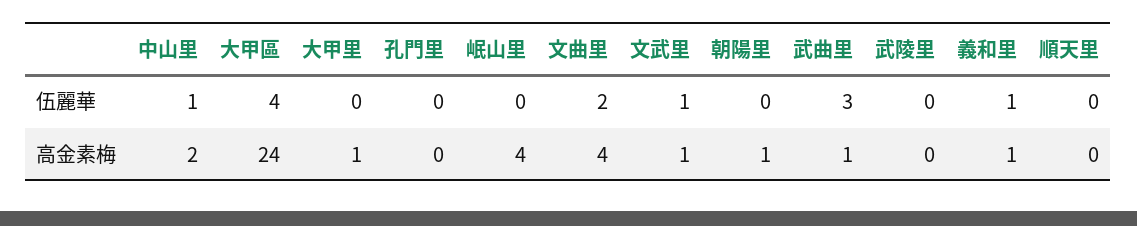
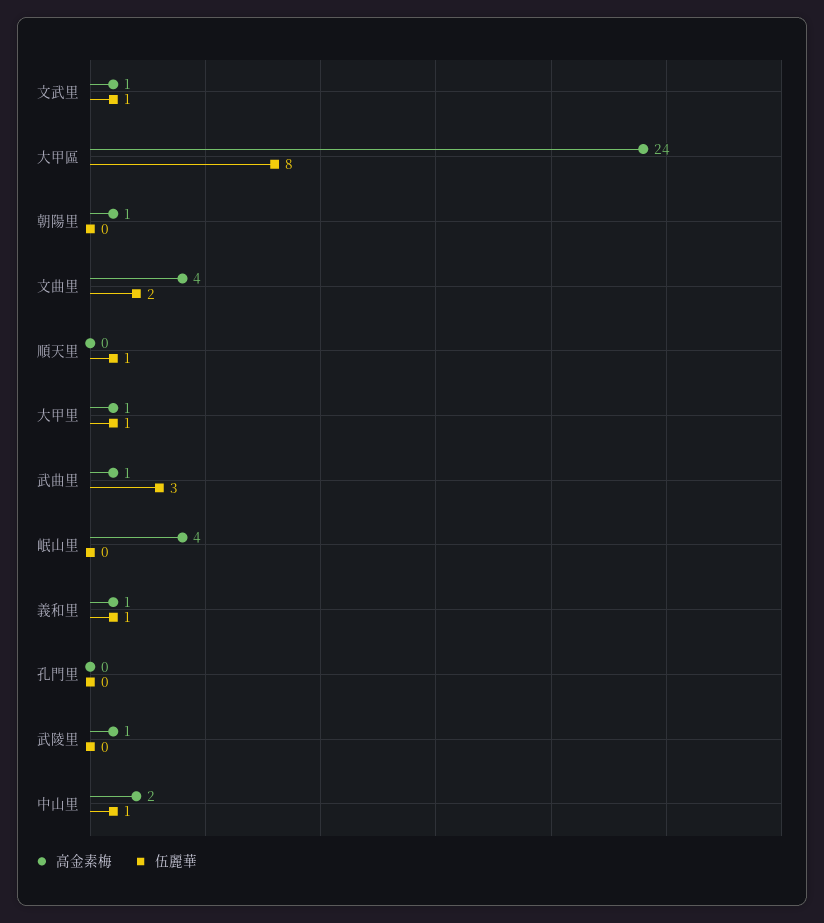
  {
    "伍麗華": {
      "中山里": 1,
-     "大甲區": 4,
+     "大甲區": 8,
-     "大甲里": 0,
+     "大甲里": 1,
      "孔門里": 0,
      "岷山里": 0,
      "文曲里": 2,
      "文武里": 1,
      "朝陽里": 0,
      "武曲里": 3,
      "武陵里": 0,
      "義和里": 1,
-     "順天里": 0
+     "順天里": 1
    },
    "高金素梅": {
      "中山里": 2,
      "大甲區": 24,
      "大甲里": 1,
      "孔門里": 0,
      "岷山里": 4,
      "文曲里": 4,
      "文武里": 1,
      "朝陽里": 1,
      "武曲里": 1,
-     "武陵里": 0,
+     "武陵里": 1,
      "義和里": 1,
      "順天里": 0
    }
  }

